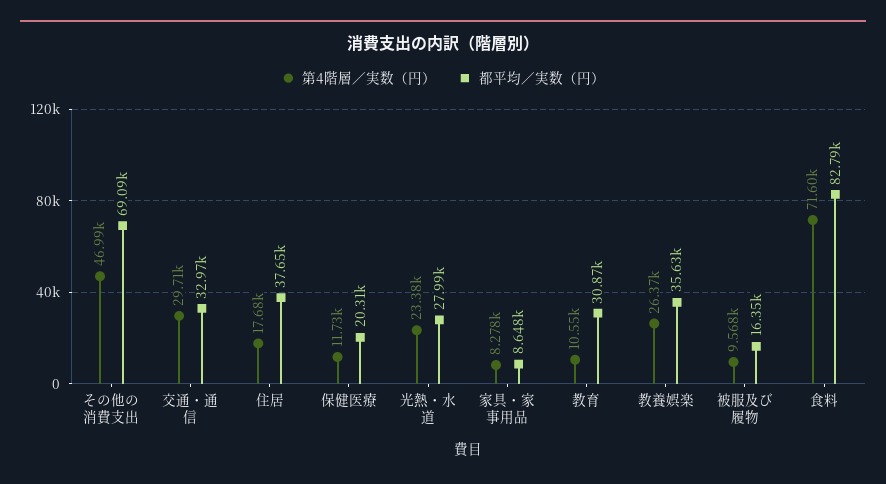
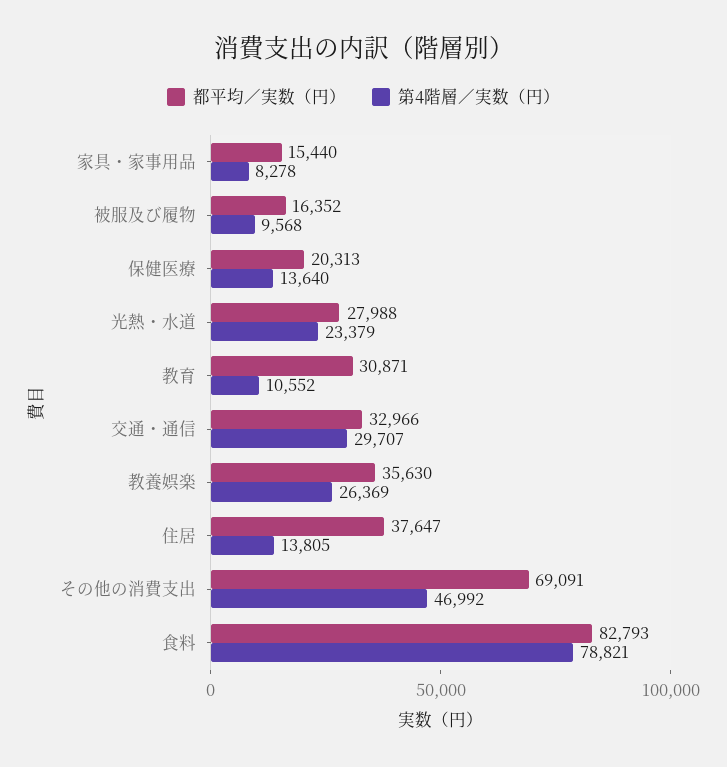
  {
    "第4階層／実数（円）": {
      "その他の消費支出": 46992,
      "交通・通信": 29707,
-     "住居": 17680,
+     "住居": 13805,
-     "保健医療": 11730,
+     "保健医療": 13640,
      "光熱・水道": 23379,
      "家具・家事用品": 8278,
      "教育": 10552,
      "教養娯楽": 26369,
      "被服及び履物": 9568,
-     "食料": 71600
+     "食料": 78821
    },
    "都平均／実数（円）": {
      "その他の消費支出": 69091,
      "交通・通信": 32966,
      "住居": 37647,
      "保健医療": 20313,
      "光熱・水道": 27988,
-     "家具・家事用品": 8648,
+     "家具・家事用品": 15440,
      "教育": 30871,
      "教養娯楽": 35630,
      "被服及び履物": 16352,
      "食料": 82793
    }
  }

